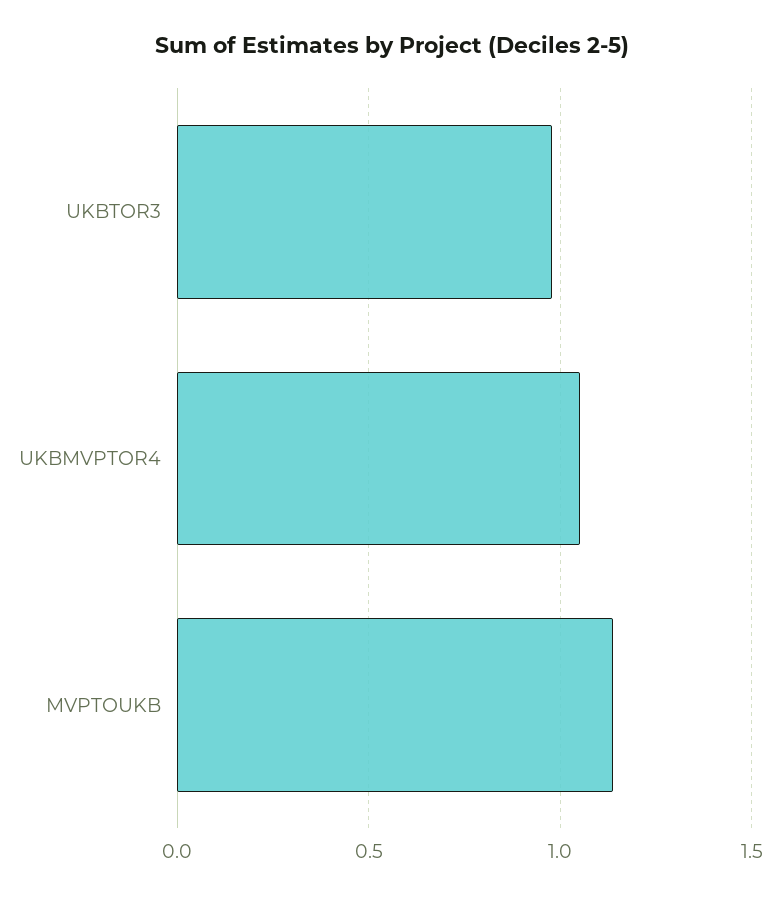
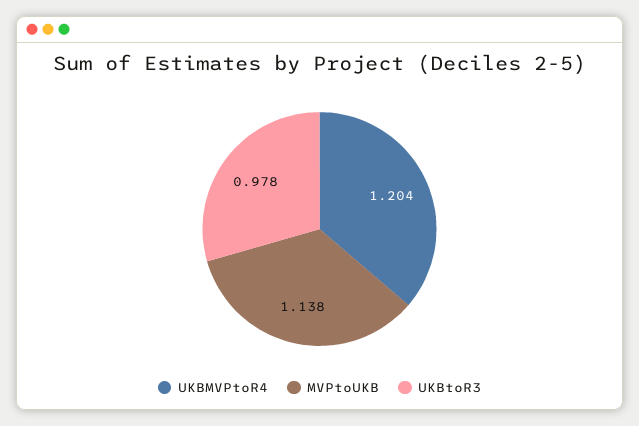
  {
    "UKBTOR3": 0.978,
-   "UKBMVPTOR4": 1.05,
+   "UKBMVPTOR4": 1.204,
    "MVPTOUKB": 1.138
  }

